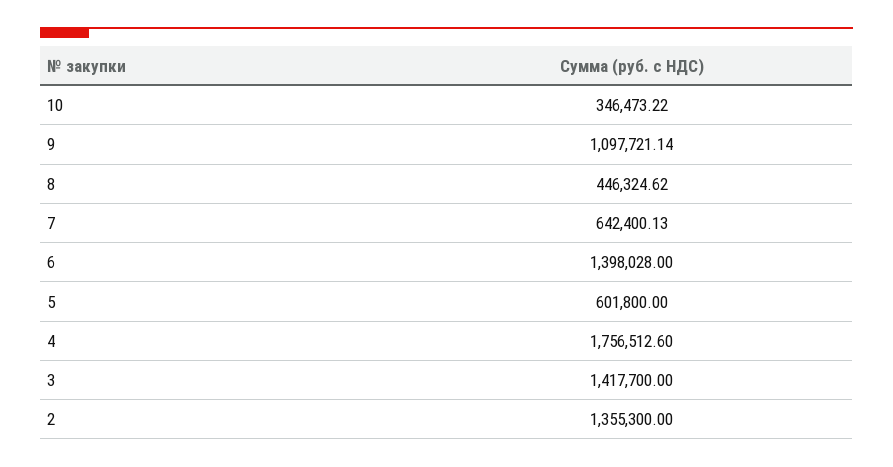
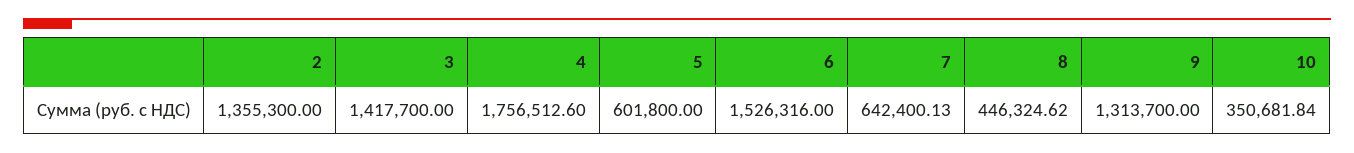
  {
-   "10": 346473.22,
+   "10": 350681.84,
-   "9": 1097721.14,
+   "9": 1313700,
    "8": 446324.62,
    "7": 642400.13,
-   "6": 1398028,
+   "6": 1526316,
    "5": 601800,
    "4": 1756512.6,
    "3": 1417700,
    "2": 1355300
  }

